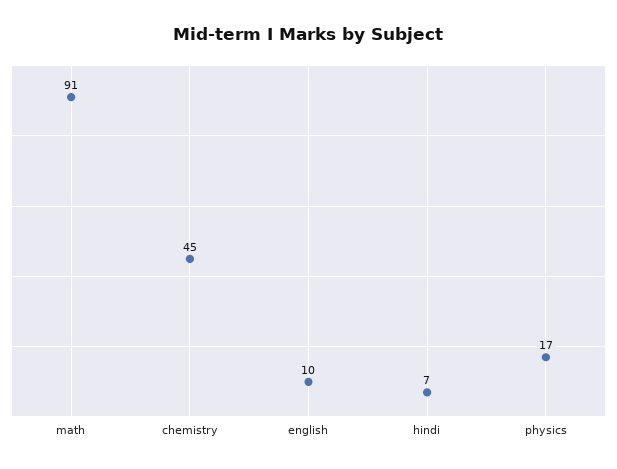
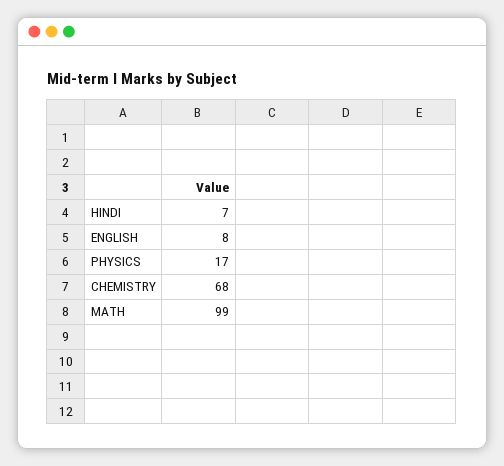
  {
-   "math": 91,
+   "math": 99,
-   "chemistry": 45,
+   "chemistry": 68,
-   "english": 10,
+   "english": 8,
    "hindi": 7,
    "physics": 17
  }

